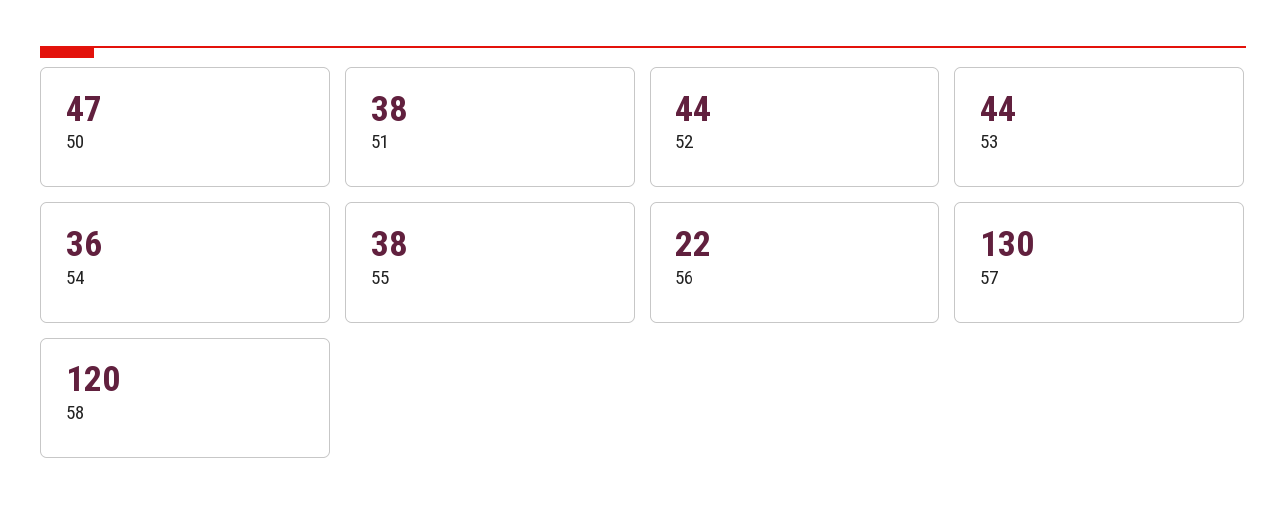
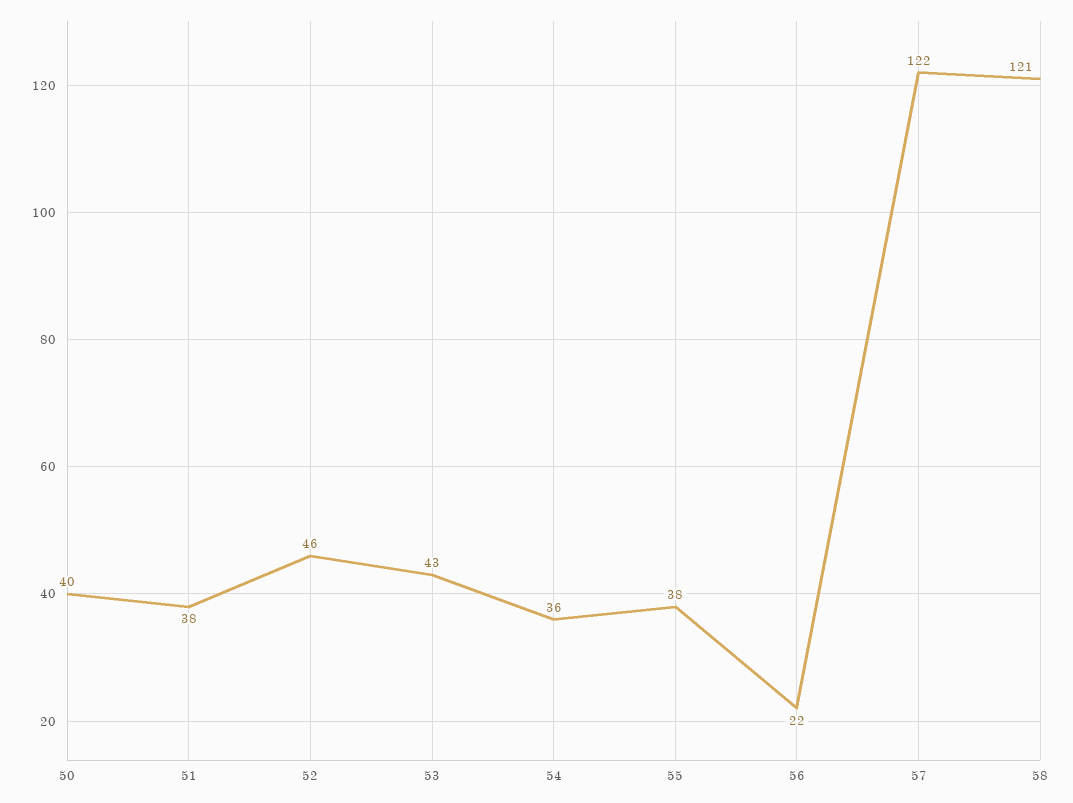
  {
-   "50": 47,
+   "50": 40,
    "51": 38,
-   "52": 44,
+   "52": 46,
-   "53": 44,
+   "53": 43,
    "54": 36,
    "55": 38,
    "56": 22,
-   "57": 130,
+   "57": 122,
-   "58": 120
+   "58": 121
  }

